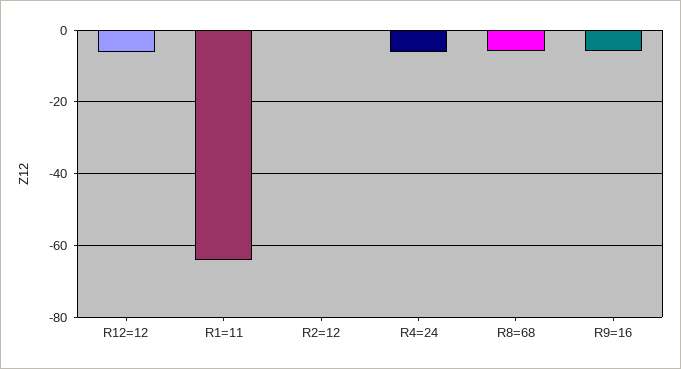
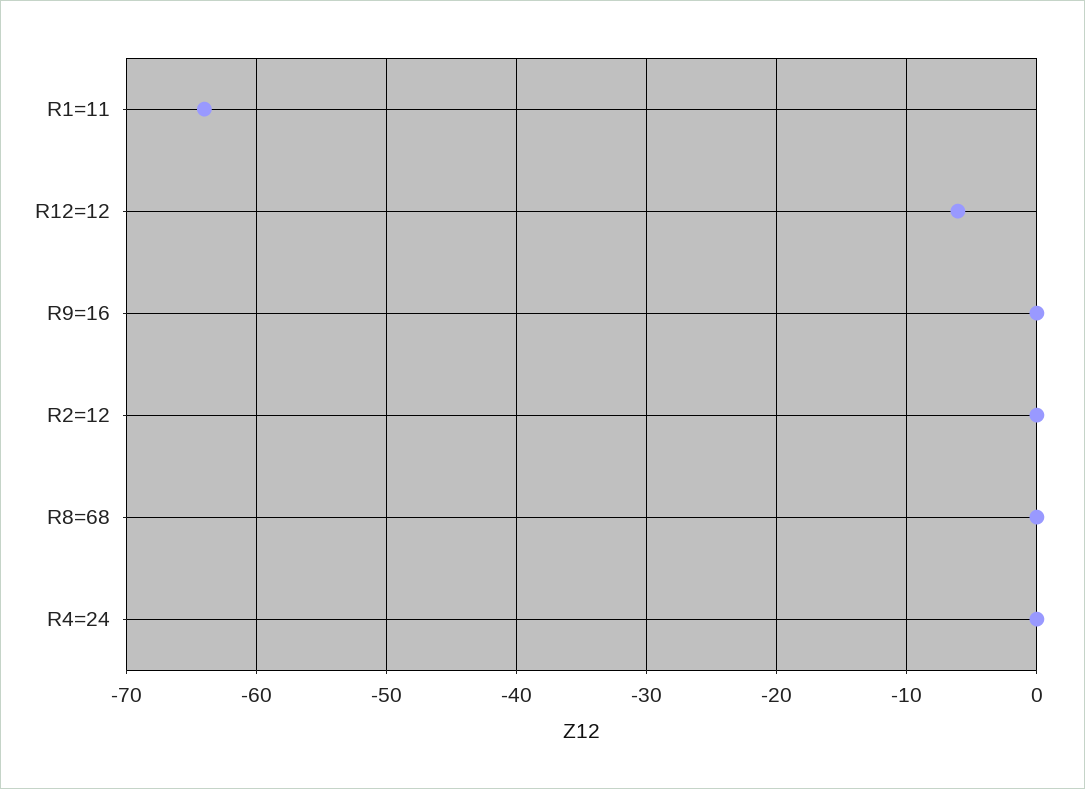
  {
    "R12=12": -6,
    "R1=11": -64,
    "R2=12": 0,
-   "R4=24": -6,
+   "R4=24": 0,
-   "R8=68": -6,
+   "R8=68": 0,
-   "R9=16": -6
+   "R9=16": 0
  }

